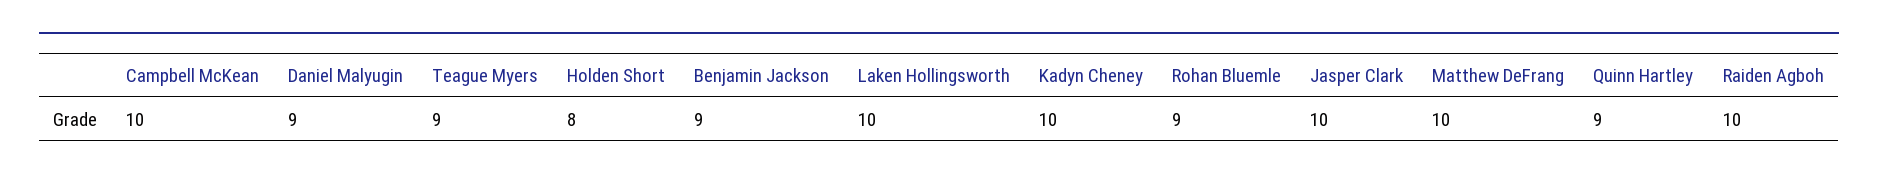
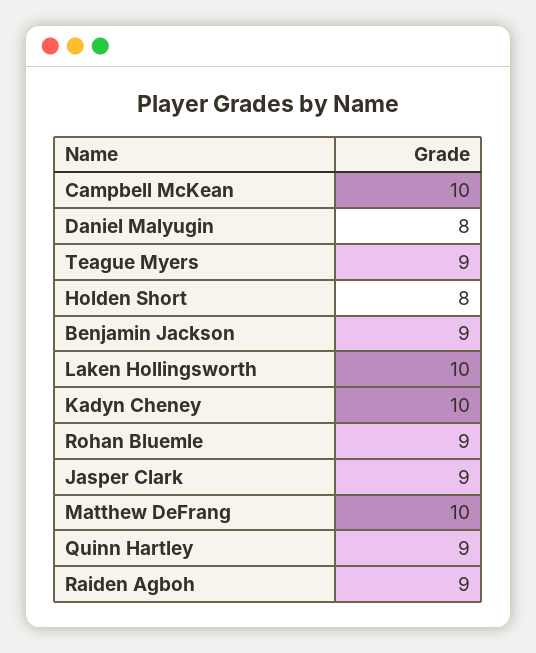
  {
    "Campbell McKean": 10,
-   "Daniel Malyugin": 9,
+   "Daniel Malyugin": 8,
    "Teague Myers": 9,
    "Holden Short": 8,
    "Benjamin Jackson": 9,
    "Laken Hollingsworth": 10,
    "Kadyn Cheney": 10,
    "Rohan Bluemle": 9,
-   "Jasper Clark": 10,
+   "Jasper Clark": 9,
    "Matthew DeFrang": 10,
    "Quinn Hartley": 9,
-   "Raiden Agboh": 10
+   "Raiden Agboh": 9
  }

